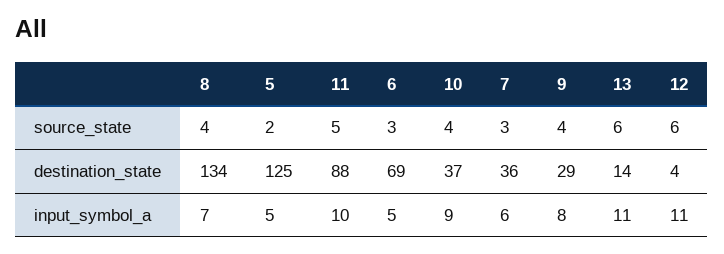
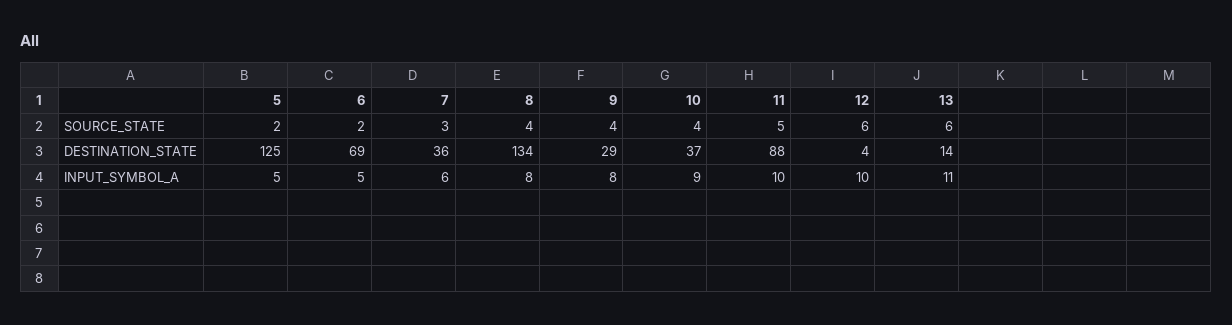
  {
    "8": {
      "source_state": 4,
      "destination_state": 134,
-     "input_symbol_a": 7
+     "input_symbol_a": 8
    },
    "5": {
      "source_state": 2,
      "destination_state": 125,
      "input_symbol_a": 5
    },
    "11": {
      "source_state": 5,
      "destination_state": 88,
      "input_symbol_a": 10
    },
    "6": {
-     "source_state": 3,
+     "source_state": 2,
      "destination_state": 69,
      "input_symbol_a": 5
    },
    "10": {
      "source_state": 4,
      "destination_state": 37,
      "input_symbol_a": 9
    },
    "7": {
      "source_state": 3,
      "destination_state": 36,
      "input_symbol_a": 6
    },
    "9": {
      "source_state": 4,
      "destination_state": 29,
      "input_symbol_a": 8
    },
    "13": {
      "source_state": 6,
      "destination_state": 14,
      "input_symbol_a": 11
    },
    "12": {
      "source_state": 6,
      "destination_state": 4,
-     "input_symbol_a": 11
+     "input_symbol_a": 10
    }
  }

